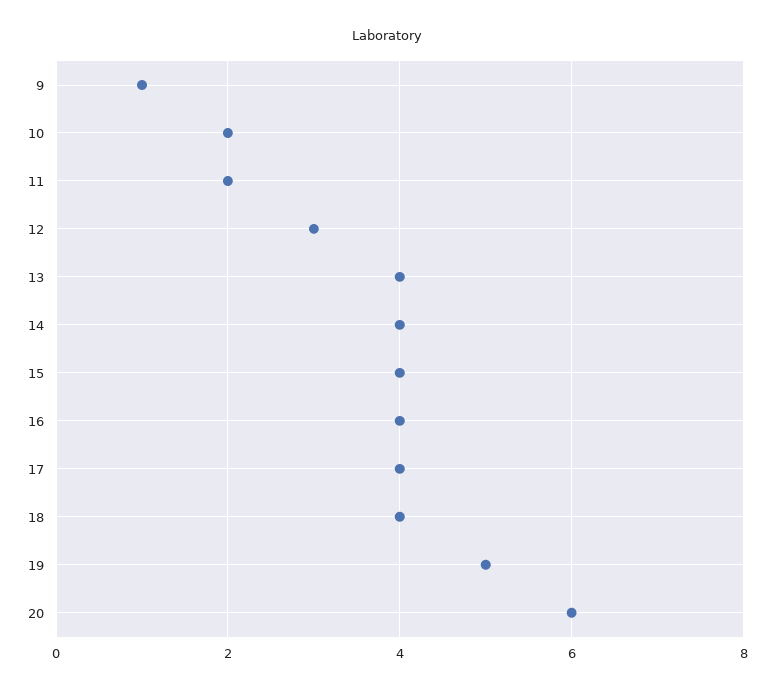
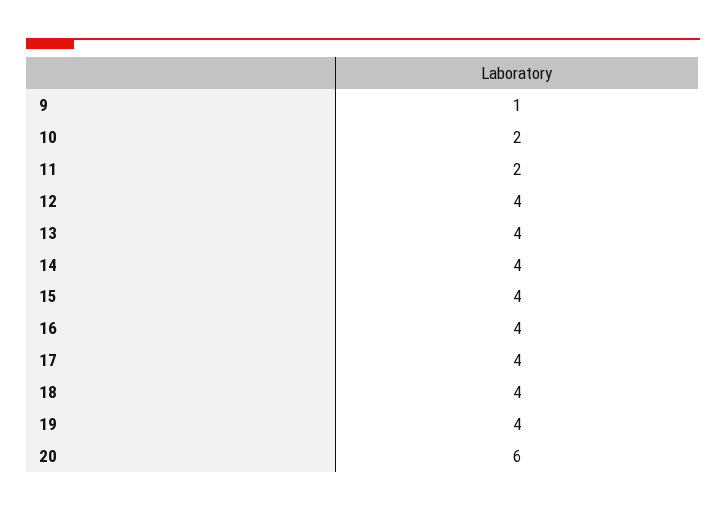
  {
    "9": 1,
    "10": 2,
    "11": 2,
-   "12": 3,
+   "12": 4,
    "13": 4,
    "14": 4,
    "15": 4,
    "16": 4,
    "17": 4,
    "18": 4,
-   "19": 5,
+   "19": 4,
    "20": 6
  }

